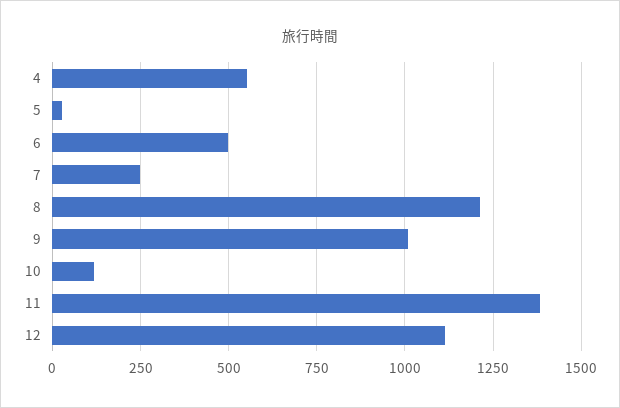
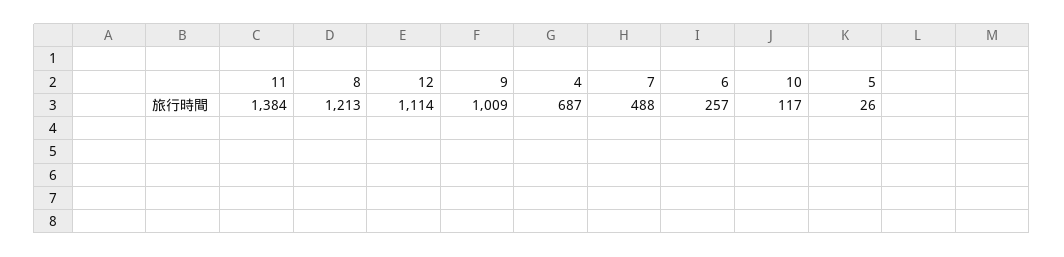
  {
-   "4": 550,
+   "4": 687,
    "5": 26,
-   "6": 500,
+   "6": 257,
-   "7": 250,
+   "7": 488,
    "8": 1213,
    "9": 1009,
    "10": 117,
    "11": 1384,
    "12": 1114
  }

